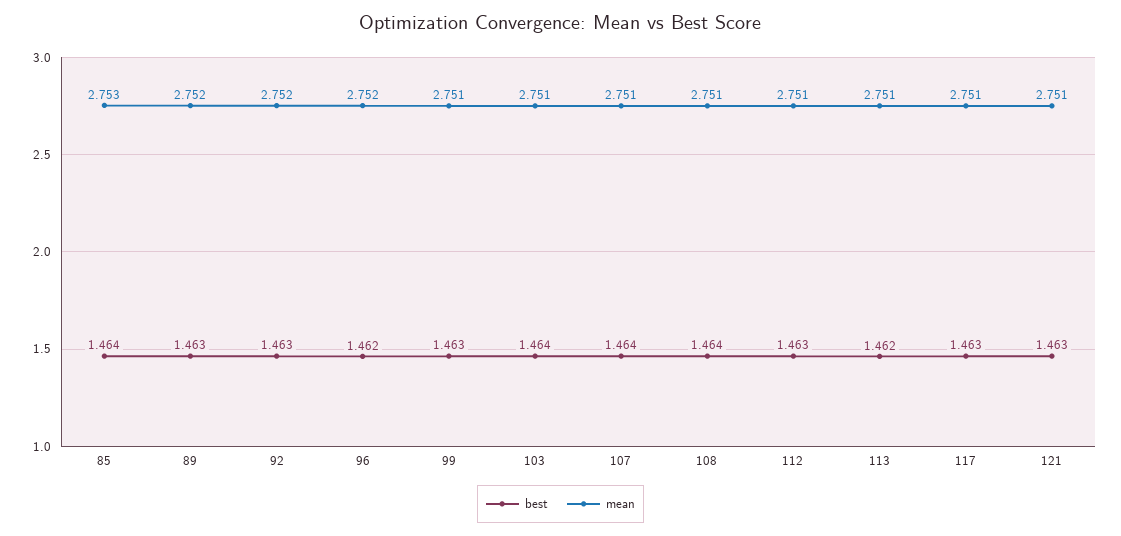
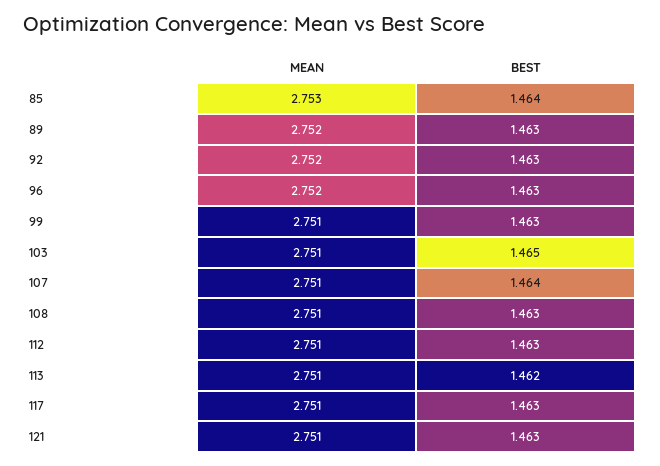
  {
    "best": {
      "85": 1.464,
      "89": 1.463,
      "92": 1.463,
-     "96": 1.462,
+     "96": 1.463,
      "99": 1.463,
-     "103": 1.464,
+     "103": 1.465,
      "107": 1.464,
-     "108": 1.464,
+     "108": 1.463,
      "112": 1.463,
      "113": 1.462,
      "117": 1.463,
      "121": 1.463
    },
    "mean": {
      "85": 2.753,
      "89": 2.752,
      "92": 2.752,
      "96": 2.752,
      "99": 2.751,
      "103": 2.751,
      "107": 2.751,
      "108": 2.751,
      "112": 2.751,
      "113": 2.751,
      "117": 2.751,
      "121": 2.751
    }
  }

